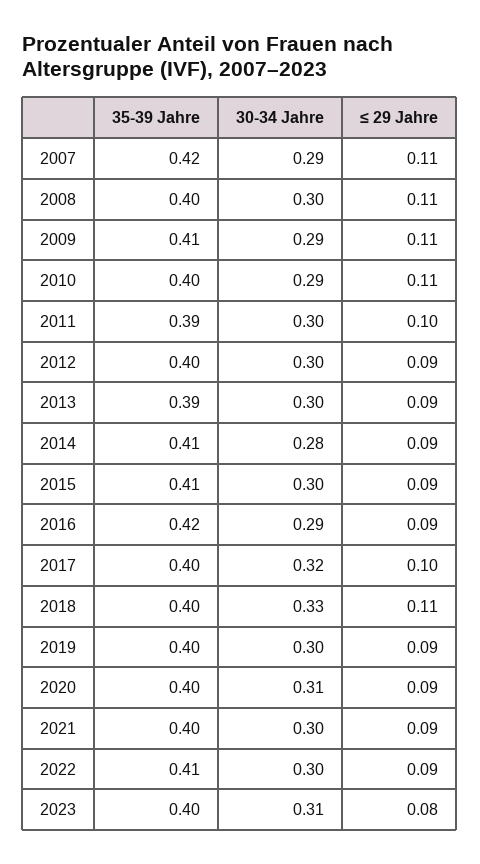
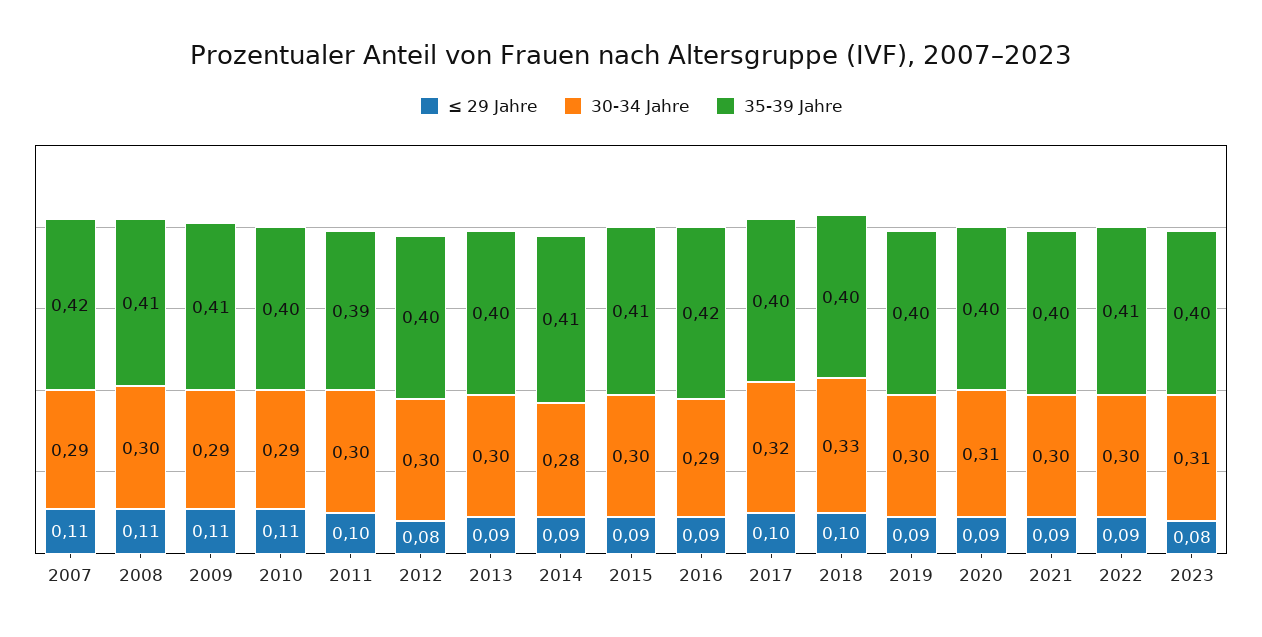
  {
    "35-39 Jahre": {
      "2007": 0.42,
-     "2008": 0.4,
+     "2008": 0.41,
      "2009": 0.41,
      "2010": 0.4,
      "2011": 0.39,
      "2012": 0.4,
-     "2013": 0.39,
+     "2013": 0.4,
      "2014": 0.41,
      "2015": 0.41,
      "2016": 0.42,
      "2017": 0.4,
      "2018": 0.4,
      "2019": 0.4,
      "2020": 0.4,
      "2021": 0.4,
      "2022": 0.41,
      "2023": 0.4
    },
    "30-34 Jahre": {
      "2007": 0.29,
      "2008": 0.3,
      "2009": 0.29,
      "2010": 0.29,
      "2011": 0.3,
      "2012": 0.3,
      "2013": 0.3,
      "2014": 0.28,
      "2015": 0.3,
      "2016": 0.29,
      "2017": 0.32,
      "2018": 0.33,
      "2019": 0.3,
      "2020": 0.31,
      "2021": 0.3,
      "2022": 0.3,
      "2023": 0.31
    },
    "≤ 29 Jahre": {
      "2007": 0.11,
      "2008": 0.11,
      "2009": 0.11,
      "2010": 0.11,
      "2011": 0.1,
-     "2012": 0.09,
+     "2012": 0.08,
      "2013": 0.09,
      "2014": 0.09,
      "2015": 0.09,
      "2016": 0.09,
      "2017": 0.1,
-     "2018": 0.11,
+     "2018": 0.1,
      "2019": 0.09,
      "2020": 0.09,
      "2021": 0.09,
      "2022": 0.09,
      "2023": 0.08
    }
  }

